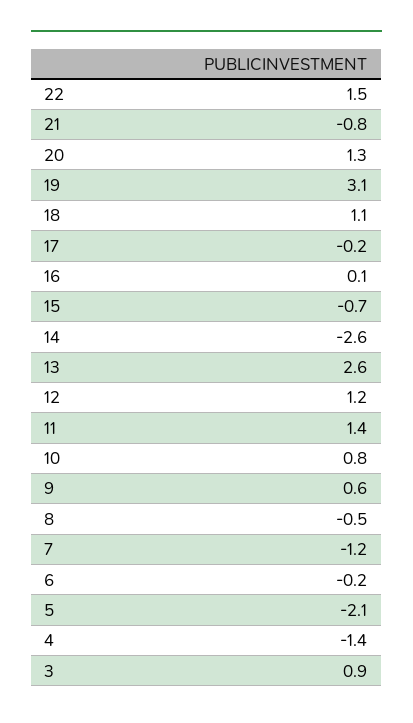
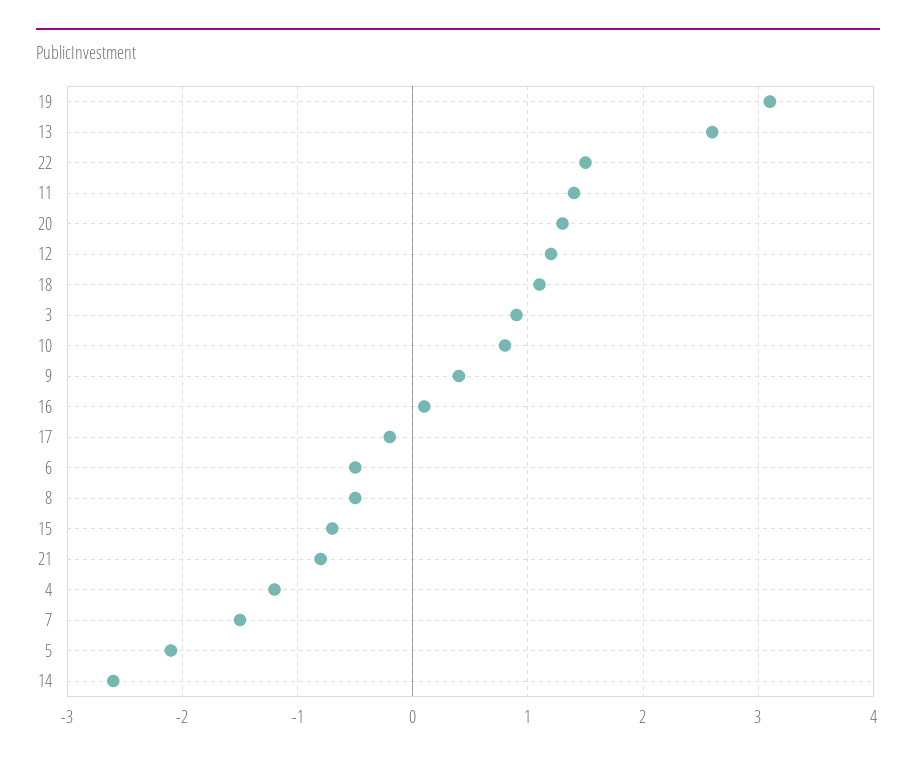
  {
    "22": 1.5,
    "21": -0.8,
    "20": 1.3,
    "19": 3.1,
    "18": 1.1,
    "17": -0.2,
    "16": 0.1,
    "15": -0.7,
    "14": -2.6,
    "13": 2.6,
    "12": 1.2,
    "11": 1.4,
    "10": 0.8,
-   "9": 0.6,
+   "9": 0.4,
    "8": -0.5,
-   "7": -1.2,
+   "7": -1.5,
-   "6": -0.2,
+   "6": -0.5,
    "5": -2.1,
-   "4": -1.4,
+   "4": -1.2,
    "3": 0.9
  }

